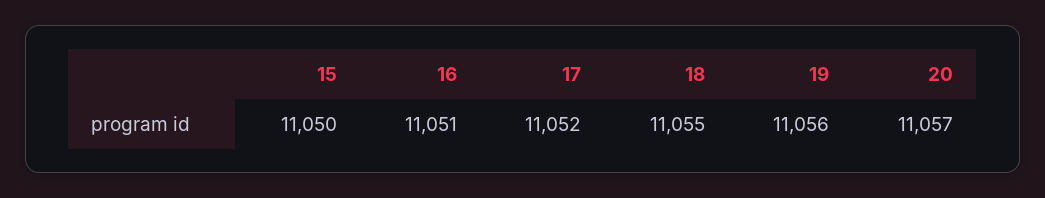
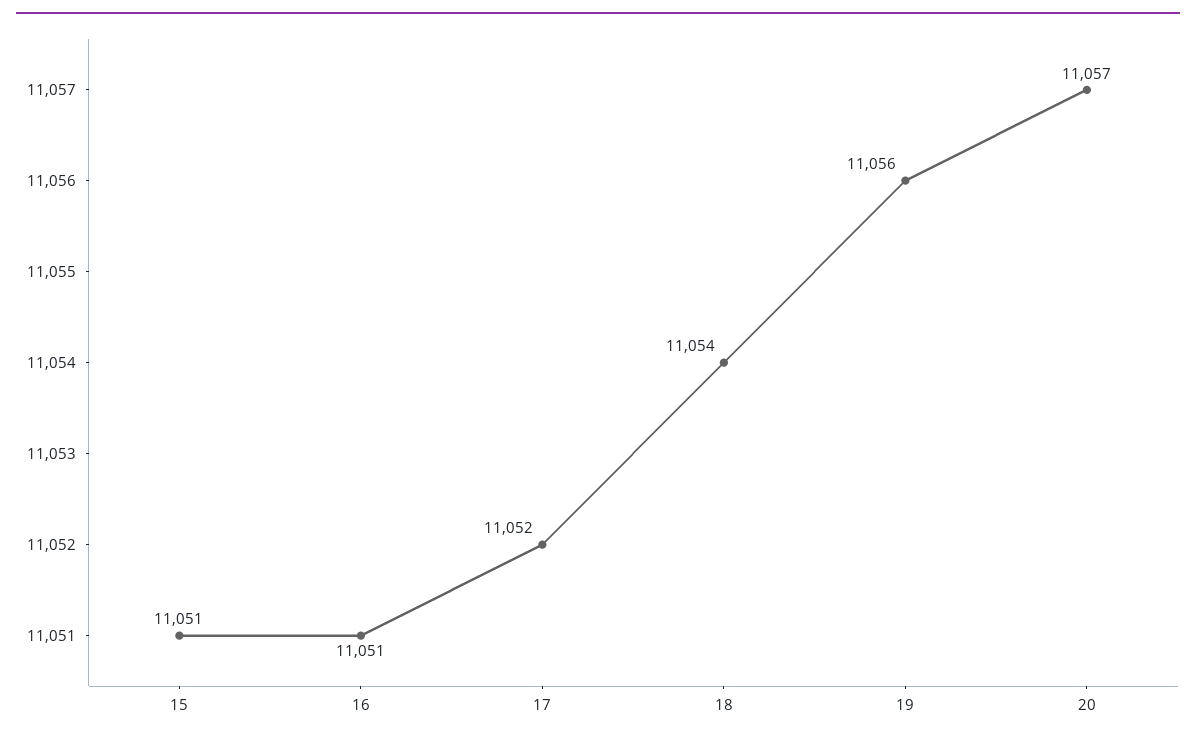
  {
-   "15": 11050,
+   "15": 11051,
    "16": 11051,
    "17": 11052,
-   "18": 11055,
+   "18": 11054,
    "19": 11056,
    "20": 11057
  }

